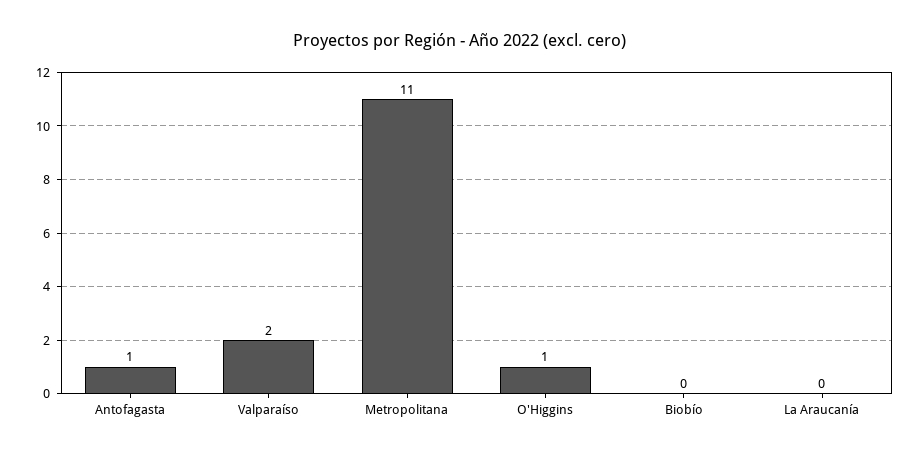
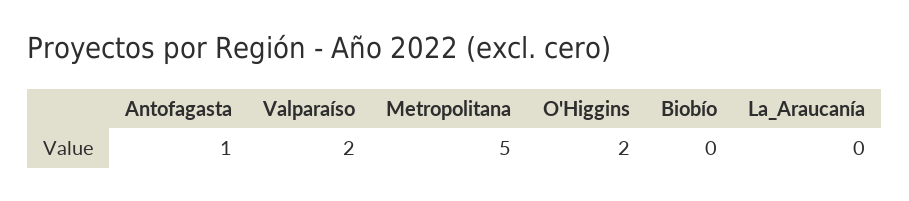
  {
    "Antofagasta": 1,
    "Valparaíso": 2,
-   "Metropolitana": 11,
+   "Metropolitana": 5,
-   "O'Higgins": 1,
+   "O'Higgins": 2,
    "Biobío": 0,
    "La Araucanía": 0
  }

